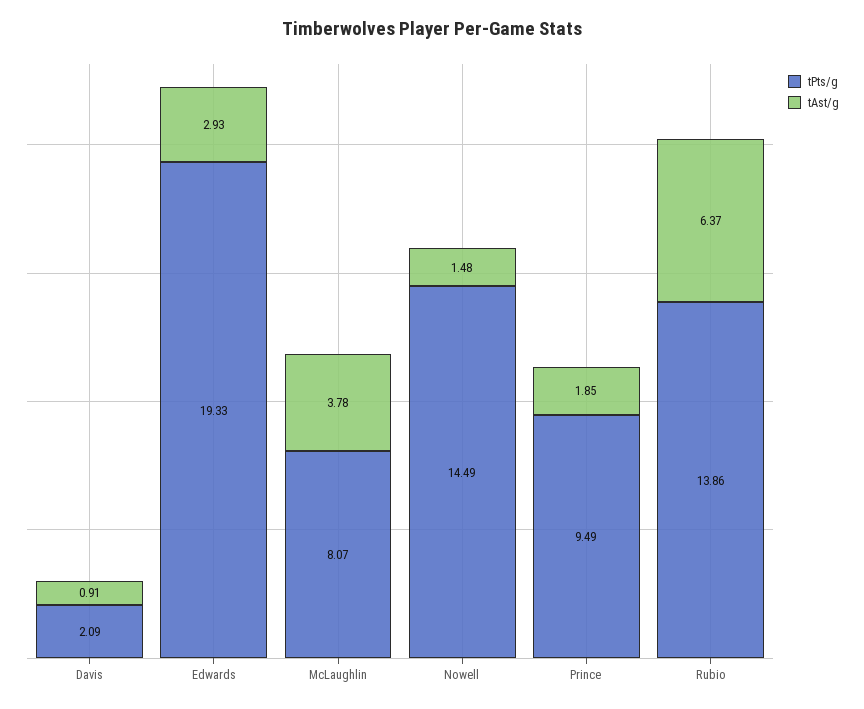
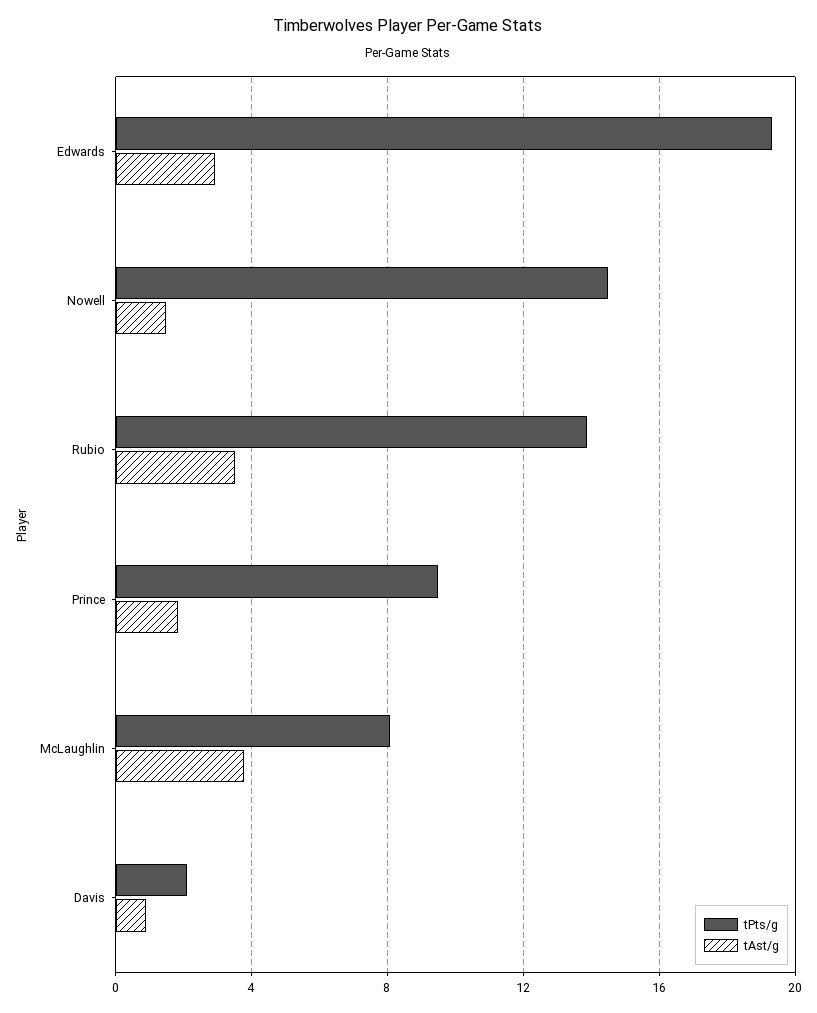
  {
    "tPts/g": {
      "Davis": 2.09,
      "Edwards": 19.33,
      "McLaughlin": 8.07,
      "Nowell": 14.49,
      "Prince": 9.49,
      "Rubio": 13.86
    },
    "tAst/g": {
      "Davis": 0.91,
      "Edwards": 2.93,
      "McLaughlin": 3.78,
      "Nowell": 1.48,
      "Prince": 1.85,
-     "Rubio": 6.37
+     "Rubio": 3.5
    }
  }

